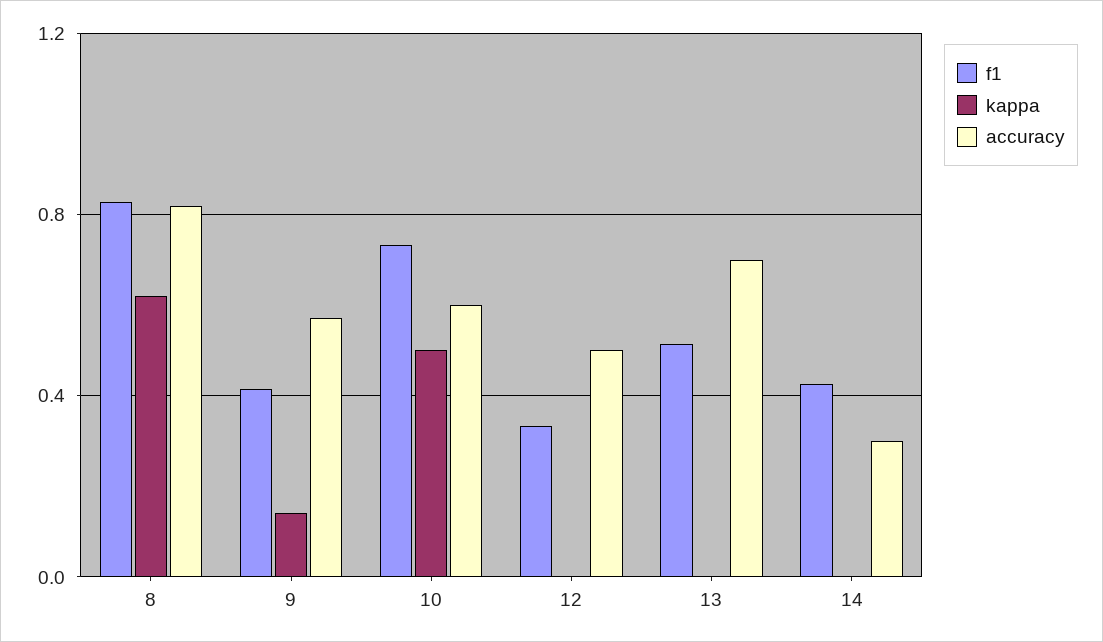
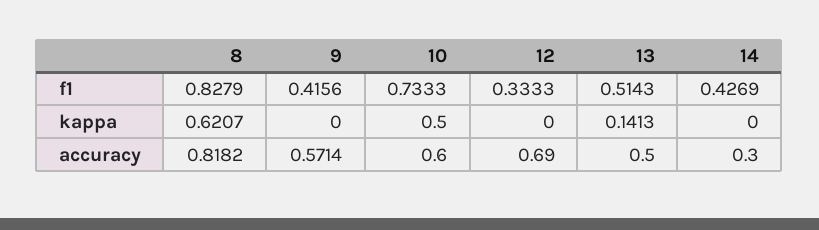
  {
    "f1": {
      "8": 0.8279,
      "9": 0.4156,
      "10": 0.7333,
      "12": 0.3333,
      "13": 0.5143,
      "14": 0.4269
    },
    "kappa": {
      "8": 0.6207,
-     "9": 0.15,
+     "9": 0,
      "10": 0.5,
      "12": 0,
-     "13": 0,
+     "13": 0.1413,
      "14": 0
    },
    "accuracy": {
      "8": 0.8182,
      "9": 0.5714,
      "10": 0.6,
-     "12": 0.5,
+     "12": 0.69,
-     "13": 0.7,
+     "13": 0.5,
      "14": 0.3
    }
  }

